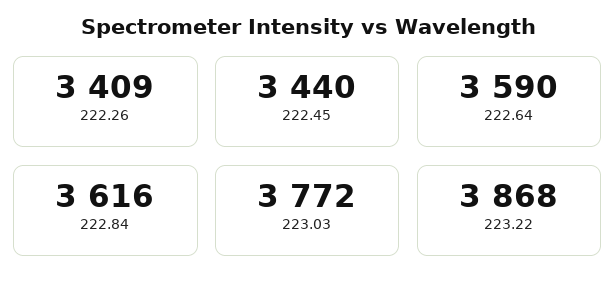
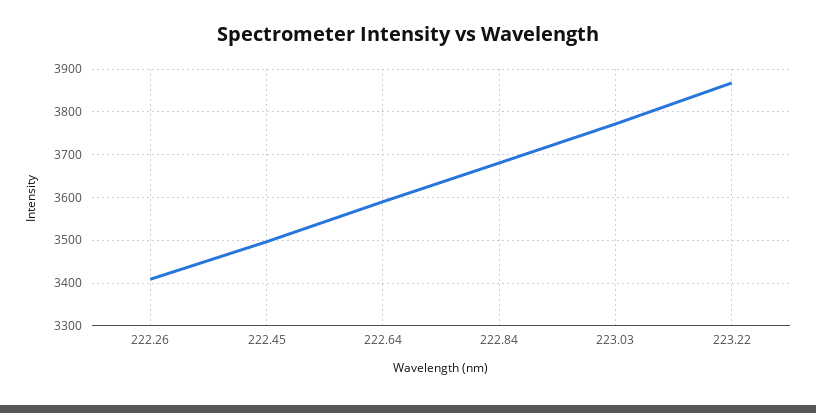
  {
    "222.26": 3409,
-   "222.45": 3440,
+   "222.45": 3500,
    "222.64": 3590,
-   "222.84": 3616,
+   "222.84": 3680,
    "223.03": 3772,
    "223.22": 3868
  }

